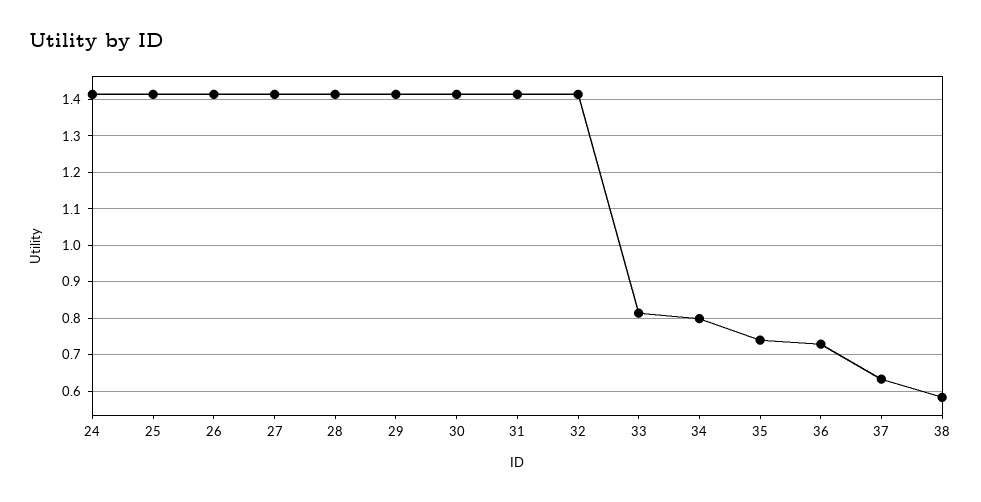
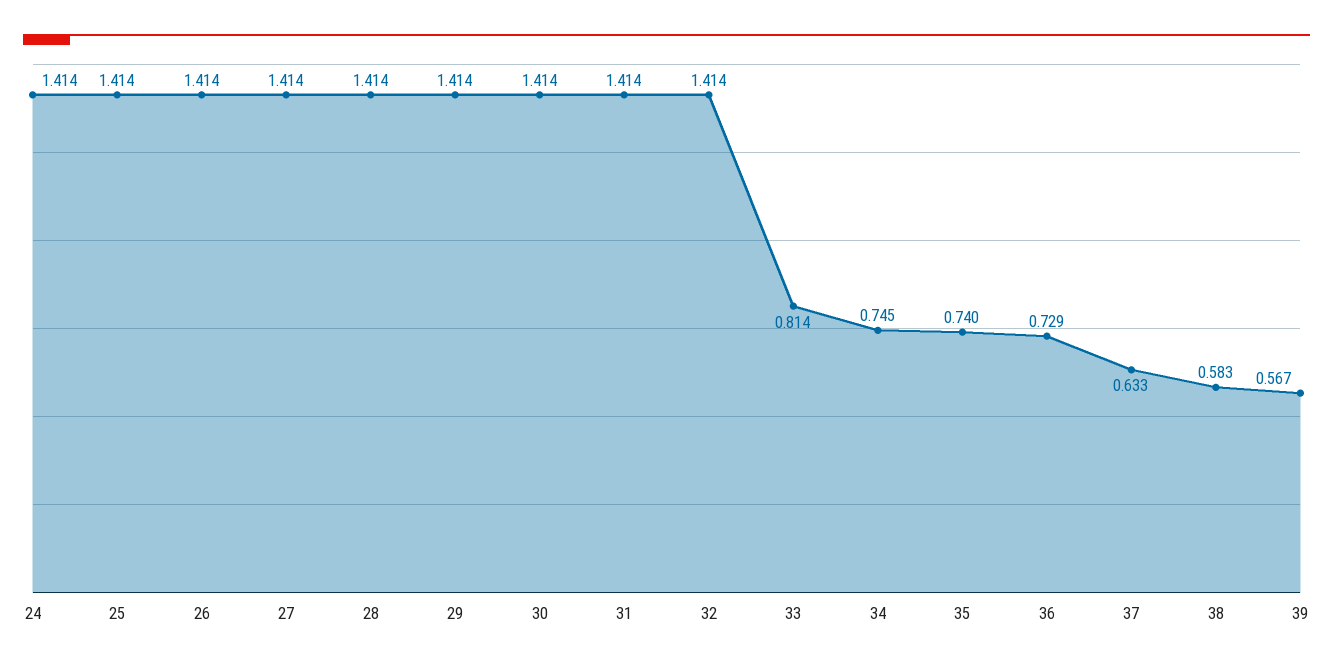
  {
    "24": 1.414,
    "25": 1.414,
    "26": 1.414,
    "27": 1.414,
    "28": 1.414,
    "29": 1.414,
    "30": 1.414,
    "31": 1.414,
    "32": 1.414,
    "33": 0.814,
-   "34": 0.8,
+   "34": 0.745,
    "35": 0.74,
    "36": 0.729,
    "37": 0.633,
-   "38": 0.583
+   "38": 0.583,
+   "39": 0.567
  }

